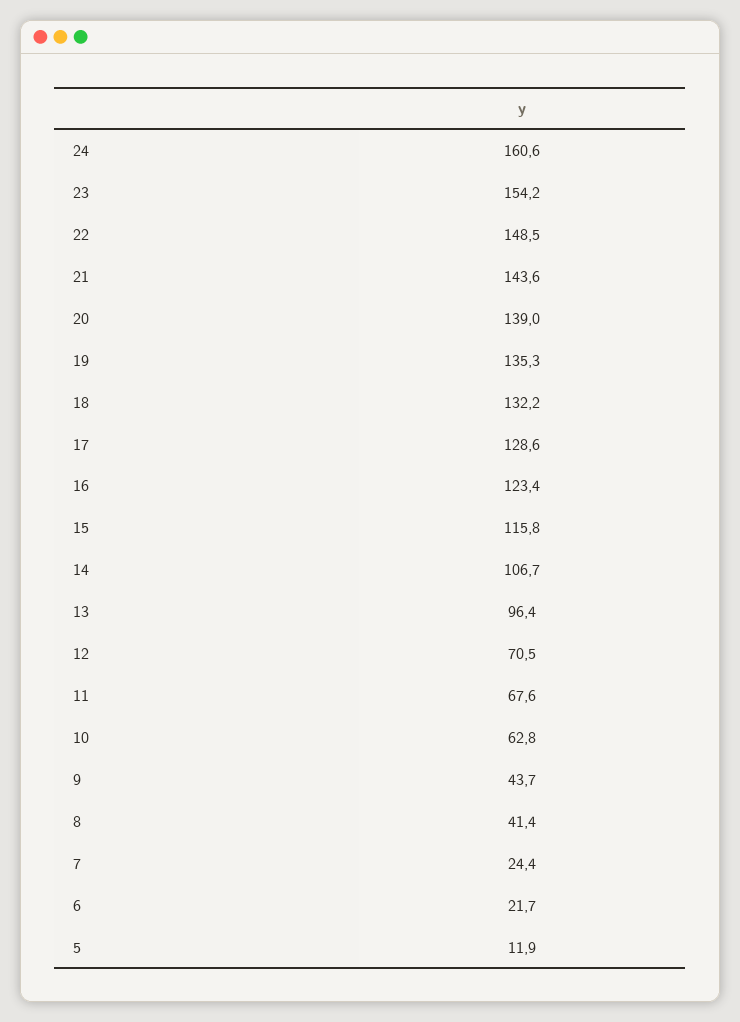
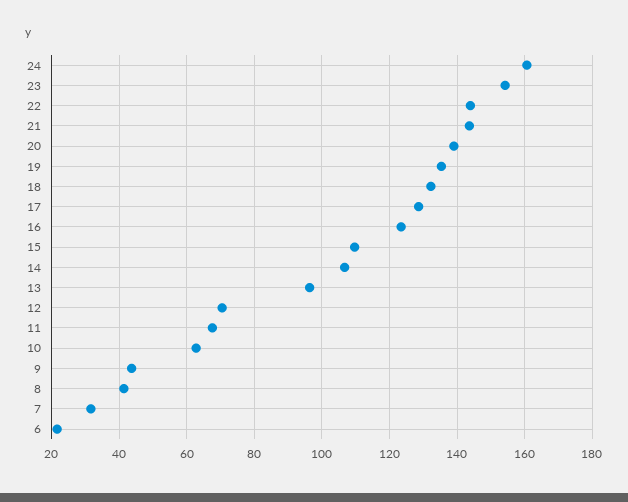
  {
    "24": 160.6,
    "23": 154.2,
-   "22": 148.5,
+   "22": 144,
    "21": 143.6,
    "20": 139,
    "19": 135.3,
    "18": 132.2,
    "17": 128.6,
    "16": 123.4,
-   "15": 115.8,
+   "15": 110,
    "14": 106.7,
    "13": 96.4,
    "12": 70.5,
    "11": 67.6,
    "10": 62.8,
    "9": 43.7,
    "8": 41.4,
-   "7": 24.4,
+   "7": 32,
-   "6": 21.7,
+   "6": 21.7
-   "5": 11.9
  }

